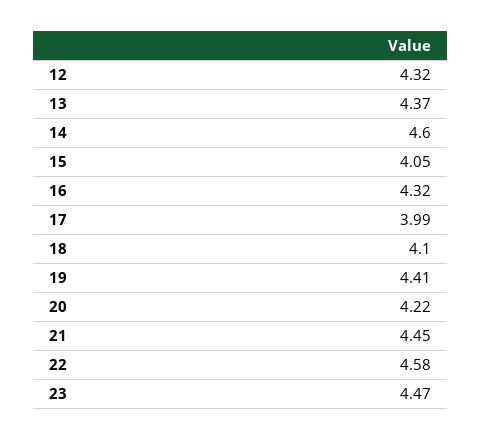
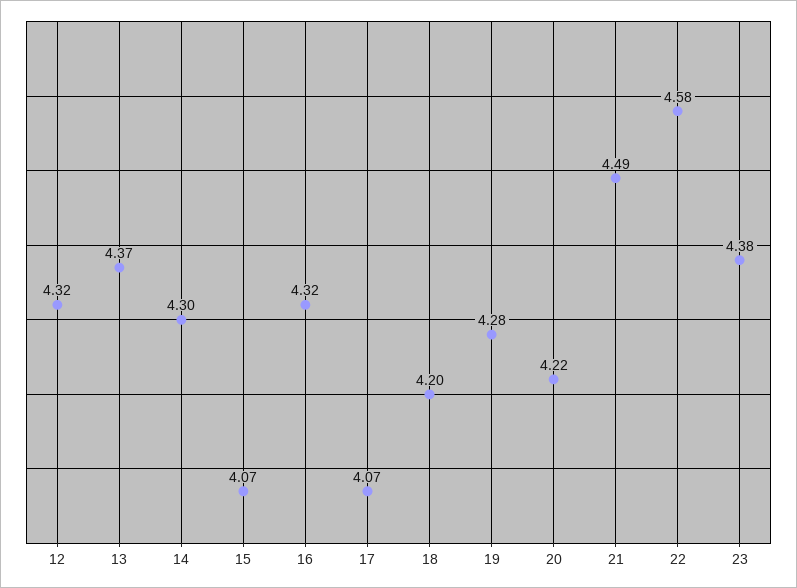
  {
    "12": 4.32,
    "13": 4.37,
-   "14": 4.6,
+   "14": 4.3,
-   "15": 4.05,
+   "15": 4.07,
    "16": 4.32,
-   "17": 3.99,
+   "17": 4.07,
-   "18": 4.1,
+   "18": 4.2,
-   "19": 4.41,
+   "19": 4.28,
    "20": 4.22,
-   "21": 4.45,
+   "21": 4.49,
    "22": 4.58,
-   "23": 4.47
+   "23": 4.38
  }

